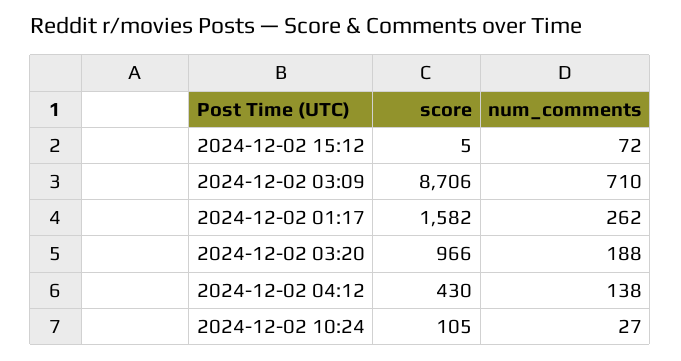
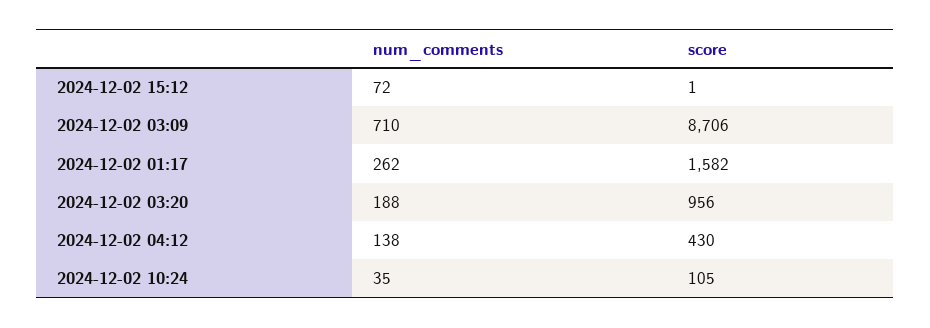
  {
    "score": {
-     "2024-12-02 15:12": 5,
+     "2024-12-02 15:12": 1,
      "2024-12-02 03:09": 8706,
      "2024-12-02 01:17": 1582,
-     "2024-12-02 03:20": 966,
+     "2024-12-02 03:20": 956,
      "2024-12-02 04:12": 430,
      "2024-12-02 10:24": 105
    },
    "num_comments": {
      "2024-12-02 15:12": 72,
      "2024-12-02 03:09": 710,
      "2024-12-02 01:17": 262,
      "2024-12-02 03:20": 188,
      "2024-12-02 04:12": 138,
-     "2024-12-02 10:24": 27
+     "2024-12-02 10:24": 35
    }
  }

